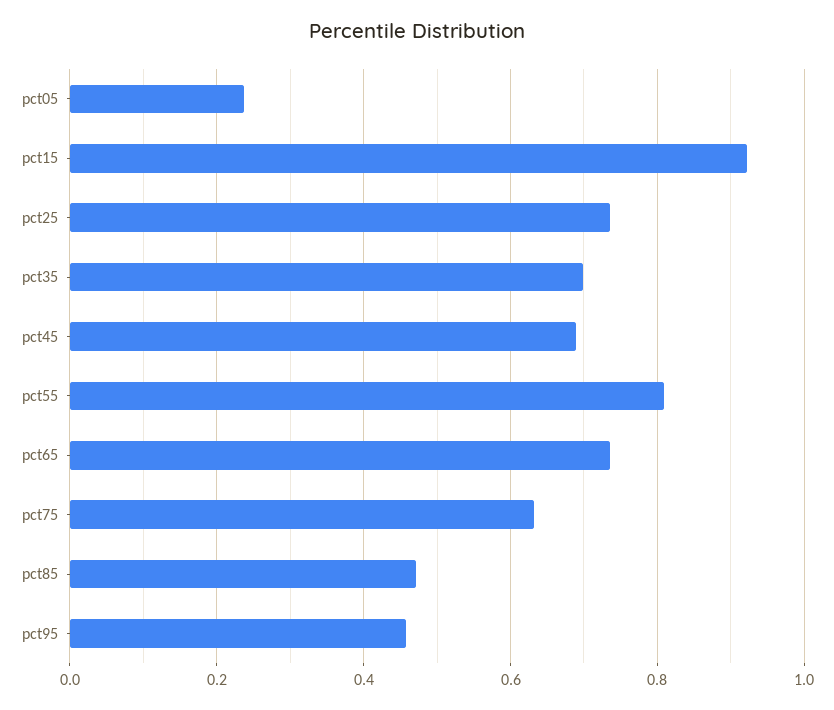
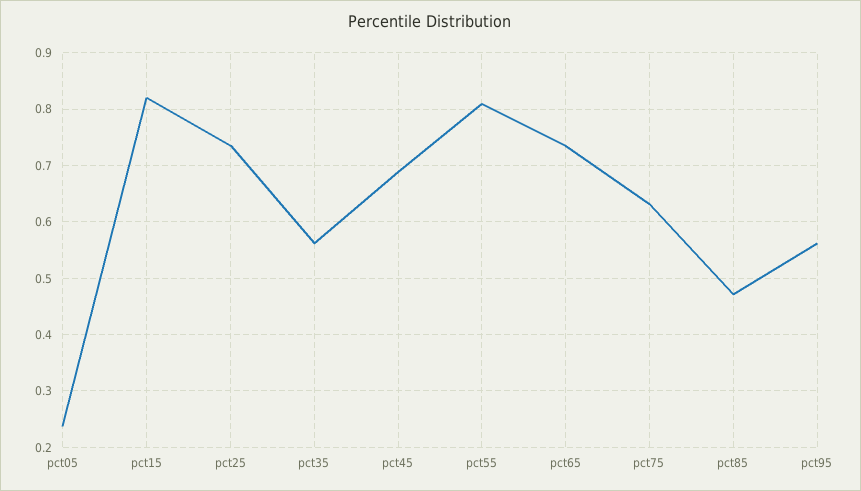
  {
    "pct05": 0.24,
-   "pct15": 0.92,
+   "pct15": 0.82,
    "pct25": 0.74,
-   "pct35": 0.7,
+   "pct35": 0.56,
    "pct45": 0.68,
    "pct55": 0.8,
    "pct65": 0.74,
    "pct75": 0.64,
    "pct85": 0.48,
-   "pct95": 0.46
+   "pct95": 0.56
  }

